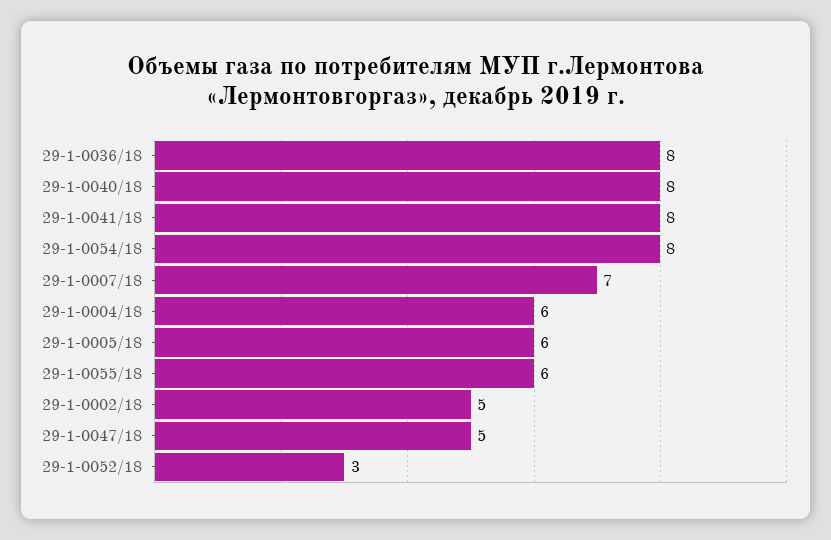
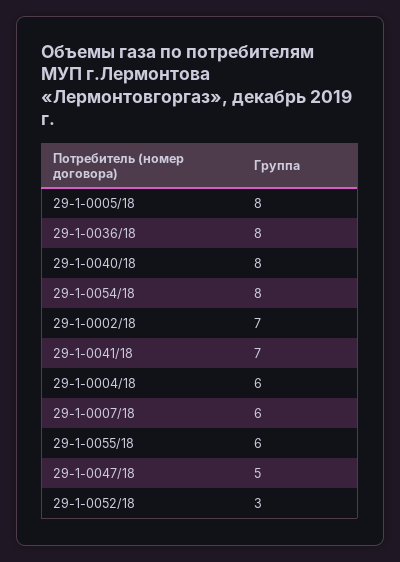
  {
    "29-1-0036/18": 8,
    "29-1-0040/18": 8,
-   "29-1-0041/18": 8,
+   "29-1-0041/18": 7,
    "29-1-0054/18": 8,
-   "29-1-0007/18": 7,
+   "29-1-0007/18": 6,
    "29-1-0004/18": 6,
-   "29-1-0005/18": 6,
+   "29-1-0005/18": 8,
    "29-1-0055/18": 6,
-   "29-1-0002/18": 5,
+   "29-1-0002/18": 7,
    "29-1-0047/18": 5,
    "29-1-0052/18": 3
  }

